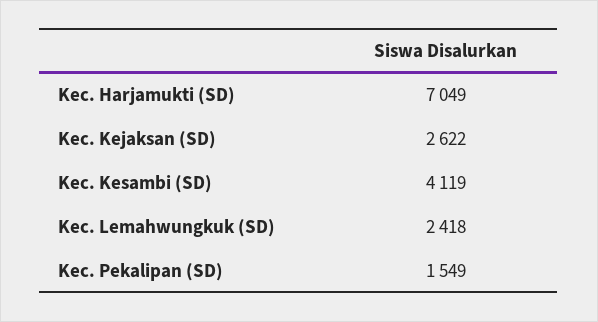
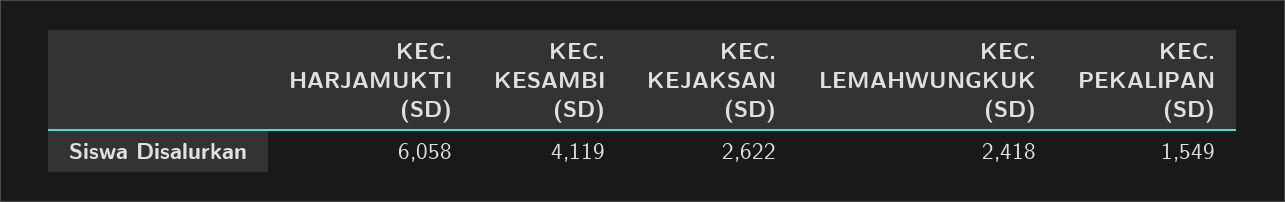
  {
-   "Kec. Harjamukti (SD)": 7049,
+   "Kec. Harjamukti (SD)": 6058,
    "Kec. Kejaksan (SD)": 2622,
    "Kec. Kesambi (SD)": 4119,
    "Kec. Lemahwungkuk (SD)": 2418,
    "Kec. Pekalipan (SD)": 1549
  }

